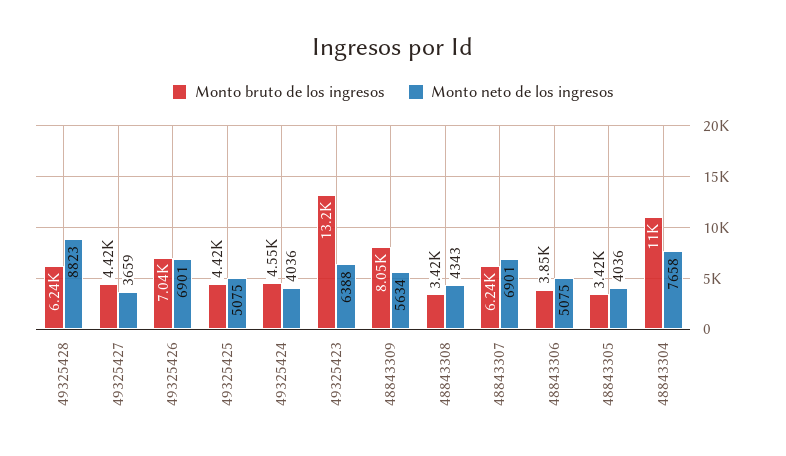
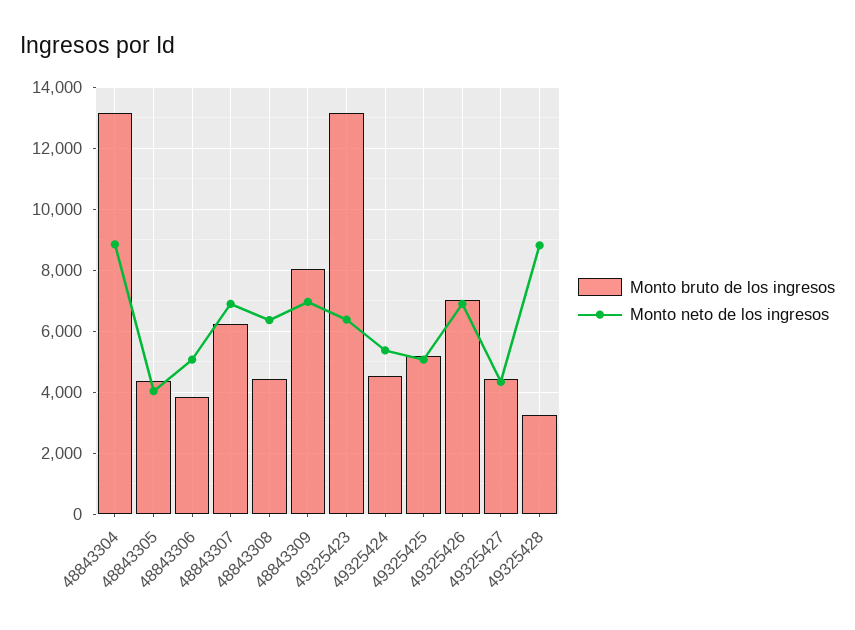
  {
    "Monto bruto de los ingresos": {
-     "49325428": 6240,
+     "49325428": 3200,
      "49325427": 4420,
      "49325426": 7040,
-     "49325425": 4420,
+     "49325425": 5200,
      "49325424": 4550,
      "49325423": 13200,
      "48843309": 8050,
-     "48843308": 3420,
+     "48843308": 4400,
      "48843307": 6240,
      "48843306": 3850,
-     "48843305": 3420,
+     "48843305": 4400,
-     "48843304": 11000
+     "48843304": 13200
    },
    "Monto neto de los ingresos": {
      "49325428": 8823,
-     "49325427": 3659,
+     "49325427": 4400,
      "49325426": 6901,
      "49325425": 5075,
-     "49325424": 4036,
+     "49325424": 5400,
      "49325423": 6388,
-     "48843309": 5634,
+     "48843309": 7000,
-     "48843308": 4343,
+     "48843308": 6400,
      "48843307": 6901,
      "48843306": 5075,
      "48843305": 4036,
-     "48843304": 7658
+     "48843304": 8800
    }
  }

